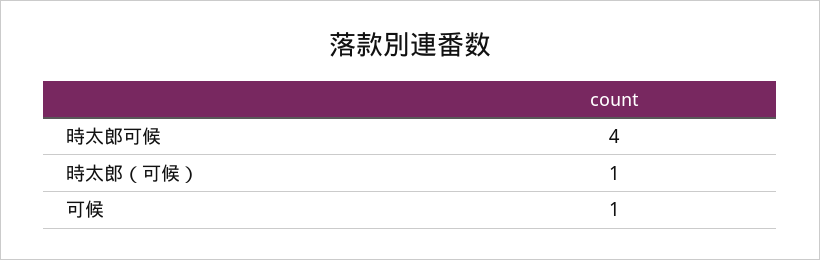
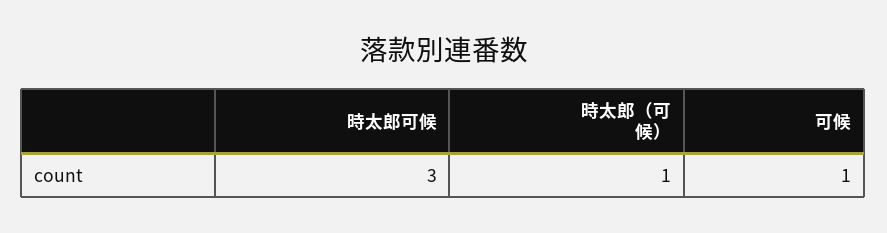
  {
-   "時太郎可候": 4,
+   "時太郎可候": 3,
    "時太郎（可候）": 1,
    "可候": 1
  }

